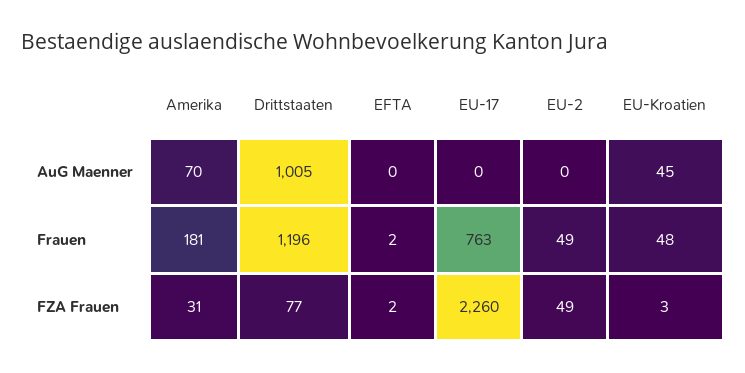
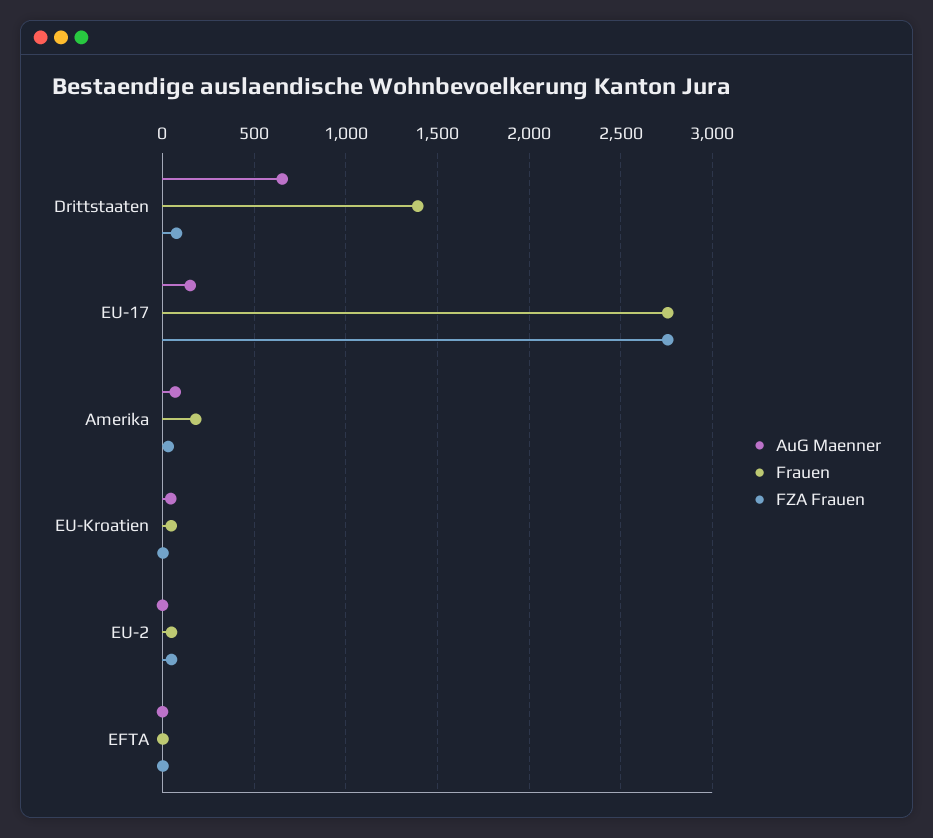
  {
    "AuG Maenner": {
      "Amerika": 70,
-     "Drittstaaten": 1005,
+     "Drittstaaten": 650,
      "EFTA": 0,
-     "EU-17": 0,
+     "EU-17": 150,
      "EU-2": 0,
      "EU-Kroatien": 45
    },
    "Frauen": {
      "Amerika": 181,
-     "Drittstaaten": 1196,
+     "Drittstaaten": 1400,
      "EFTA": 2,
-     "EU-17": 763,
+     "EU-17": 2750,
      "EU-2": 49,
      "EU-Kroatien": 48
    },
    "FZA Frauen": {
      "Amerika": 31,
      "Drittstaaten": 77,
      "EFTA": 2,
-     "EU-17": 2260,
+     "EU-17": 2750,
      "EU-2": 49,
      "EU-Kroatien": 3
    }
  }

